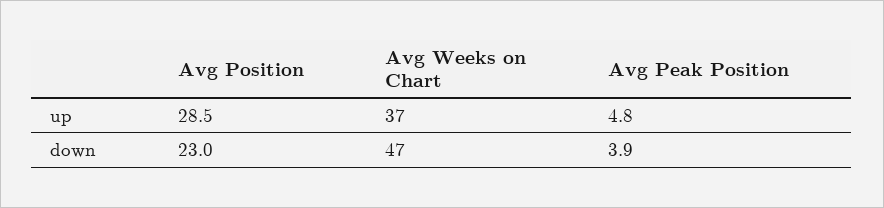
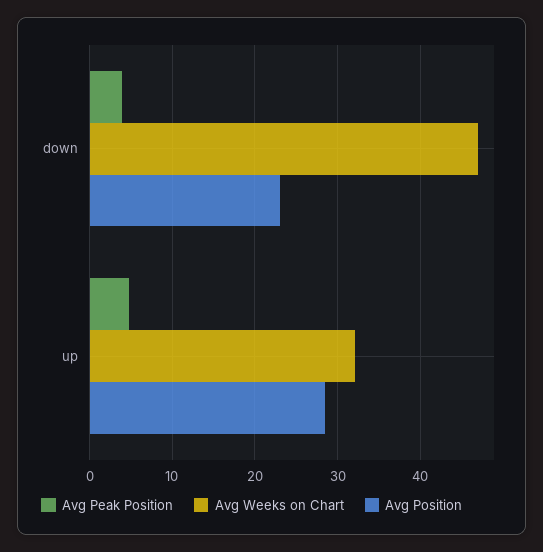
  {
    "Avg Position": {
      "up": 28.5,
      "down": 23
    },
    "Avg Weeks on Chart": {
-     "up": 37,
+     "up": 32,
      "down": 47
    },
    "Avg Peak Position": {
      "up": 4.8,
      "down": 3.9
    }
  }

